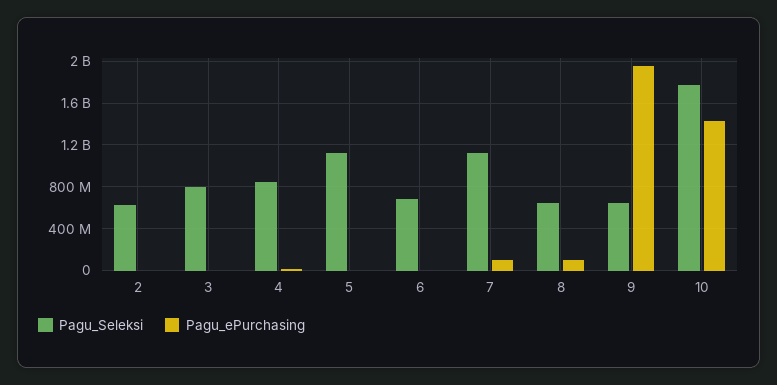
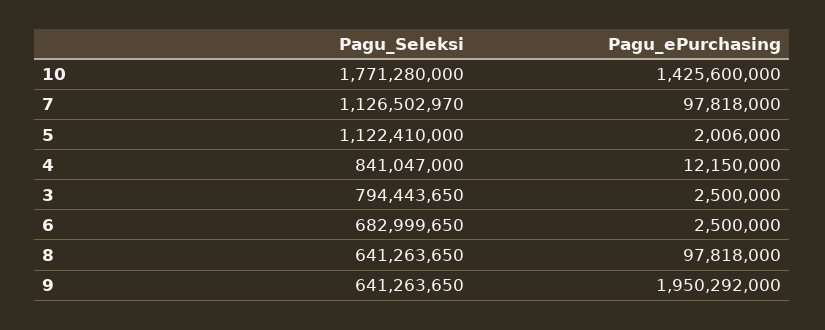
  {
    "Pagu_Seleksi": {
-     "2": 600000000,
      "3": 794443650,
      "4": 841047000,
      "5": 1122410000,
      "6": 682999650,
      "7": 1126502970,
      "8": 641263650,
      "9": 641263650,
      "10": 1771280000
    },
    "Pagu_ePurchasing": {
-     "2": 0,
      "3": 2500000,
      "4": 12150000,
      "5": 2006000,
      "6": 2500000,
      "7": 97818000,
      "8": 97818000,
      "9": 1950292000,
      "10": 1425600000
    }
  }

